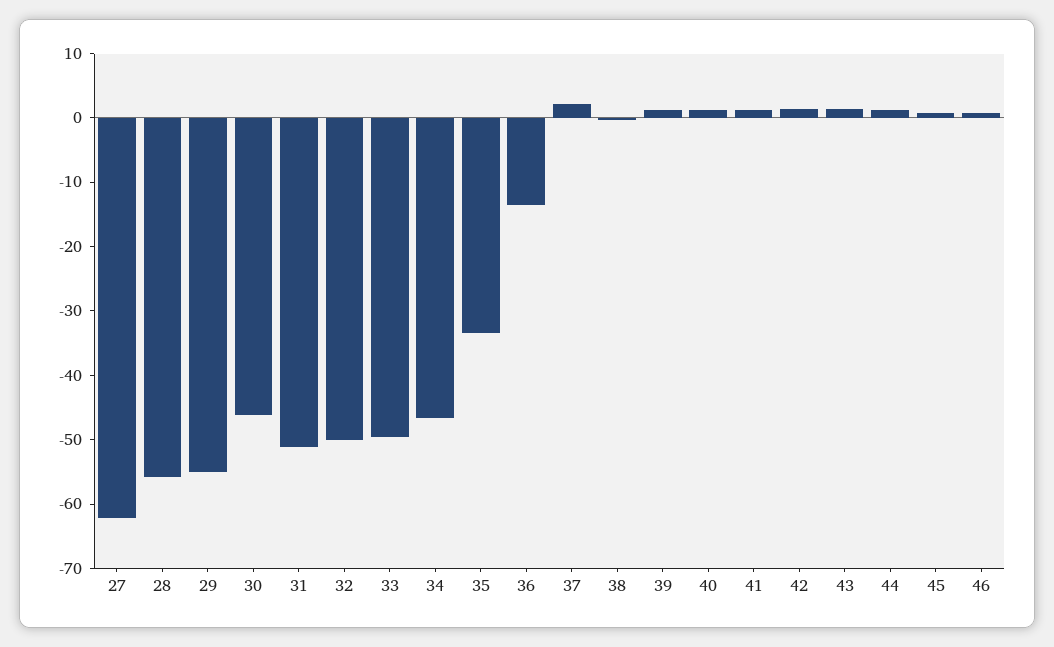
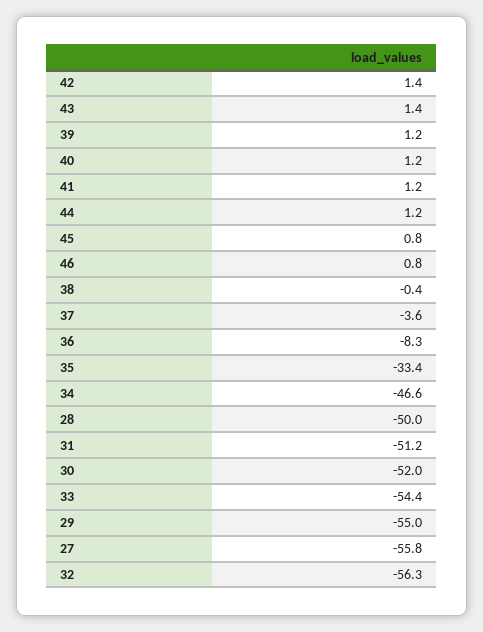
  {
-   "27": -62,
+   "27": -55.8,
-   "28": -56,
+   "28": -50,
    "29": -55,
-   "30": -46,
+   "30": -52,
    "31": -51.2,
-   "32": -50,
+   "32": -56.3,
-   "33": -50,
+   "33": -54.4,
    "34": -46.6,
    "35": -33.4,
-   "36": -14,
+   "36": -8.3,
-   "37": 2,
+   "37": -3.6,
    "38": -0.4,
    "39": 1.2,
    "40": 1.2,
    "41": 1.2,
    "42": 1.4,
    "43": 1.4,
    "44": 1.2,
    "45": 0.8,
    "46": 0.8
  }

